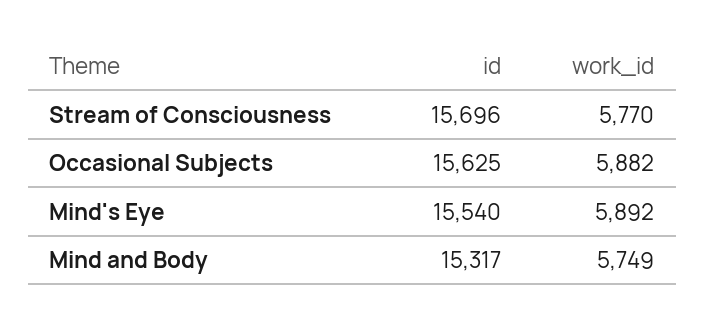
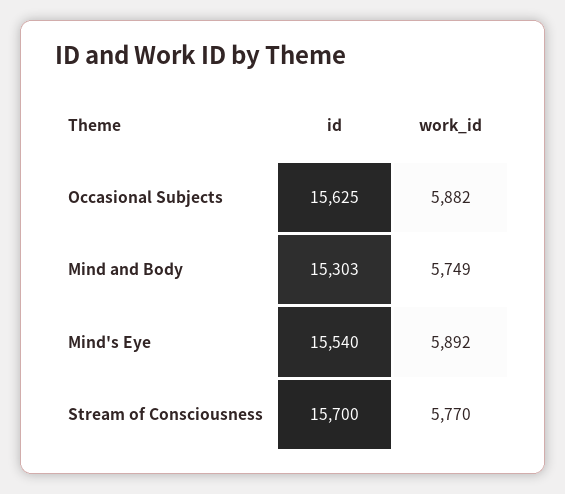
  {
    "id": {
-     "Stream of Consciousness": 15696,
+     "Stream of Consciousness": 15700,
      "Occasional Subjects": 15625,
      "Mind's Eye": 15540,
-     "Mind and Body": 15317
+     "Mind and Body": 15303
    },
    "work_id": {
      "Stream of Consciousness": 5770,
      "Occasional Subjects": 5882,
      "Mind's Eye": 5892,
      "Mind and Body": 5749
    }
  }

